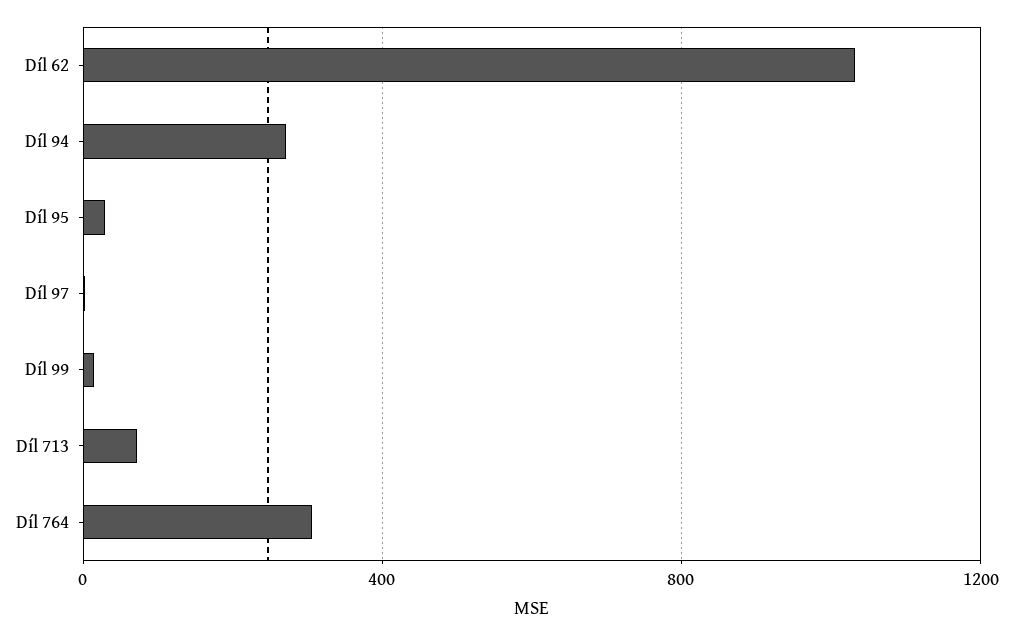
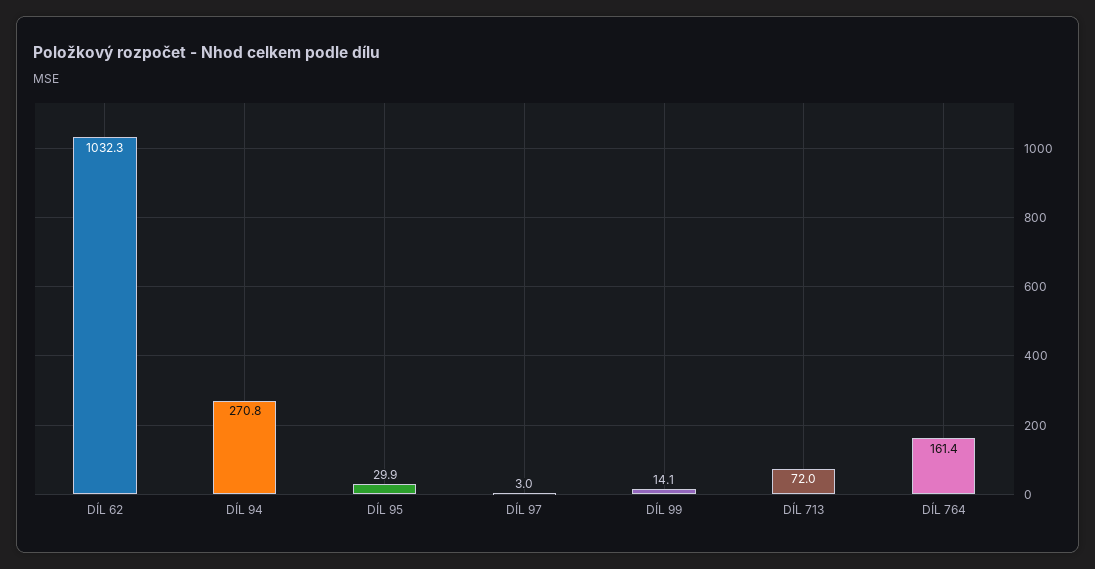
  {
    "Díl 62": 1032.3,
    "Díl 94": 270.8,
    "Díl 95": 29.9,
    "Díl 97": 3,
    "Díl 99": 14.1,
    "Díl 713": 72,
-   "Díl 764": 300
+   "Díl 764": 161.4
  }

